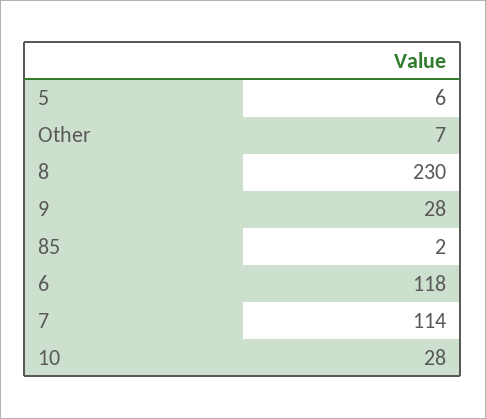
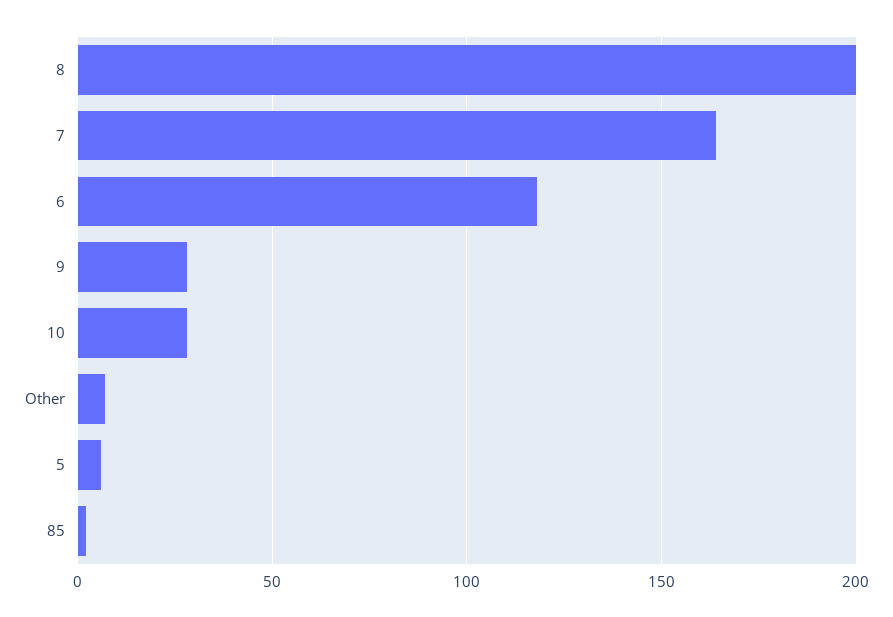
  {
    "5": 6,
    "Other": 7,
-   "8": 230,
+   "8": 200,
    "9": 28,
    "85": 2,
    "6": 118,
-   "7": 114,
+   "7": 165,
    "10": 28
  }

